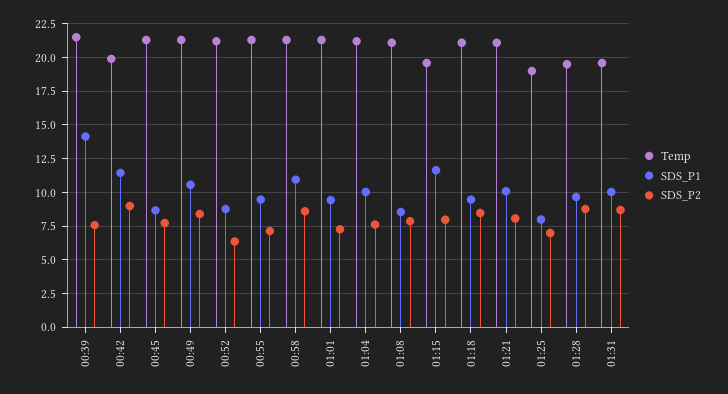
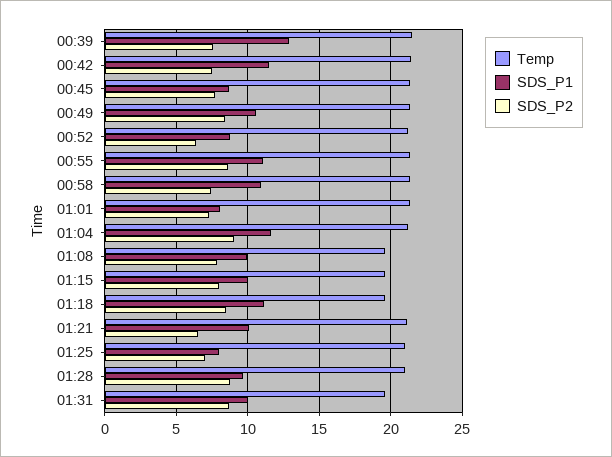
  {
    "Temp": {
      "00:39": 21.5,
-     "00:42": 20,
+     "00:42": 21.5,
      "00:45": 21.5,
      "00:49": 21.5,
      "00:52": 21,
      "00:55": 21.5,
      "00:58": 21.5,
      "01:01": 21.5,
      "01:04": 21,
-     "01:08": 21,
+     "01:08": 19.5,
      "01:15": 19.5,
-     "01:18": 21,
+     "01:18": 19.5,
      "01:21": 21,
-     "01:25": 19,
+     "01:25": 21,
-     "01:28": 19.5,
+     "01:28": 21,
      "01:31": 19.5
    },
    "SDS_P1": {
-     "00:39": 14,
+     "00:39": 13,
      "00:42": 11.5,
      "00:45": 8.5,
      "00:49": 10.5,
      "00:52": 9,
-     "00:55": 9.5,
+     "00:55": 11,
      "00:58": 11,
-     "01:01": 9.5,
+     "01:01": 8,
-     "01:04": 10,
+     "01:04": 11.5,
-     "01:08": 8.5,
+     "01:08": 10,
-     "01:15": 11.5,
+     "01:15": 10,
-     "01:18": 9.5,
+     "01:18": 11,
      "01:21": 10,
      "01:25": 8,
      "01:28": 9.5,
      "01:31": 10
    },
    "SDS_P2": {
      "00:39": 7.5,
-     "00:42": 9,
+     "00:42": 7.5,
      "00:45": 7.5,
      "00:49": 8.5,
      "00:52": 6.5,
-     "00:55": 7,
+     "00:55": 8.5,
-     "00:58": 8.5,
+     "00:58": 7.5,
      "01:01": 7.5,
-     "01:04": 7.5,
+     "01:04": 9,
      "01:08": 8,
      "01:15": 8,
      "01:18": 8.5,
-     "01:21": 8,
+     "01:21": 6.5,
      "01:25": 7,
      "01:28": 9,
      "01:31": 8.5
    }
  }

